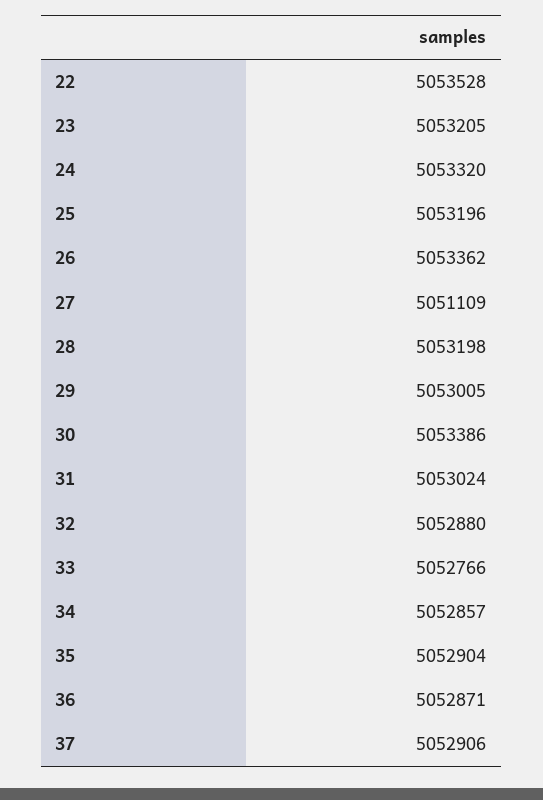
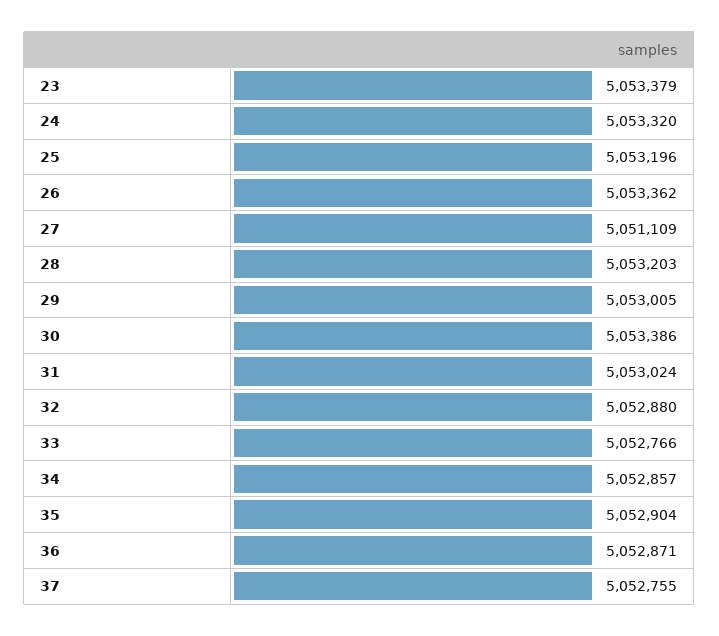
  {
-   "22": 5053528,
-   "23": 5053205,
+   "23": 5053379,
    "24": 5053320,
    "25": 5053196,
    "26": 5053362,
    "27": 5051109,
-   "28": 5053198,
+   "28": 5053203,
    "29": 5053005,
    "30": 5053386,
    "31": 5053024,
    "32": 5052880,
    "33": 5052766,
    "34": 5052857,
    "35": 5052904,
    "36": 5052871,
-   "37": 5052906
+   "37": 5052755
  }

